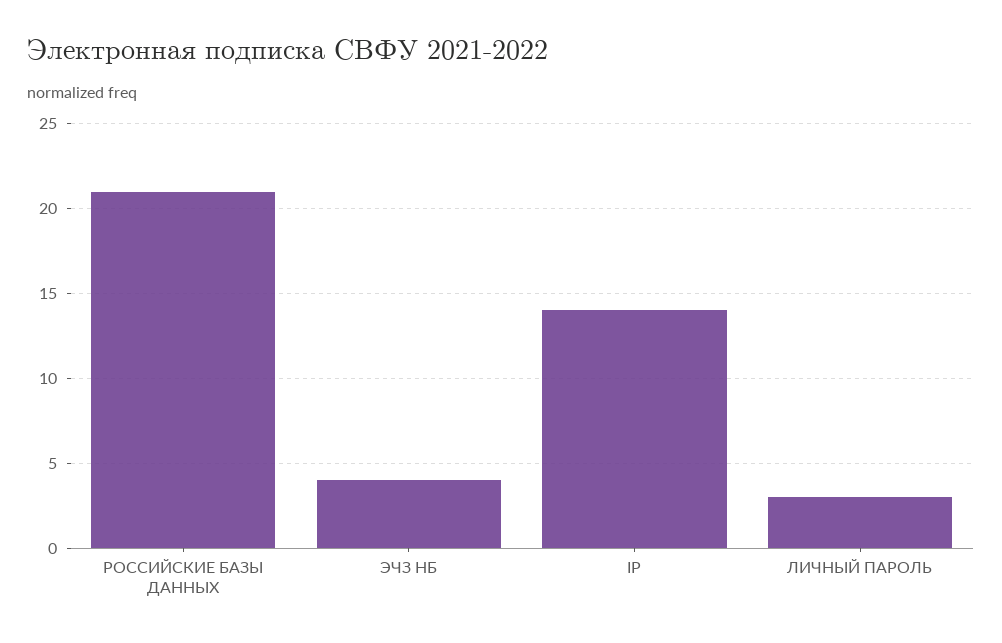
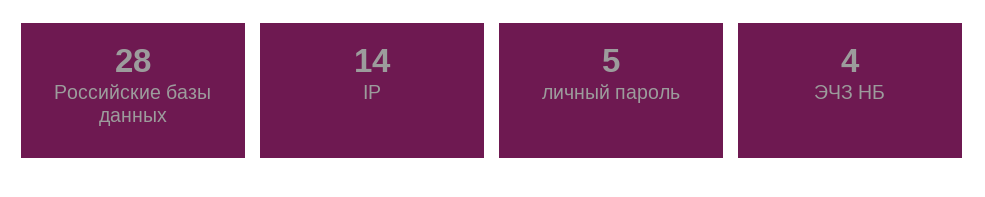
  {
-   "РОССИЙСКИЕ БАЗЫ ДАННЫХ": 21,
+   "РОССИЙСКИЕ БАЗЫ ДАННЫХ": 28,
    "ЭЧЗ НБ": 4,
    "IP": 14,
-   "ЛИЧНЫЙ ПАРОЛЬ": 3
+   "ЛИЧНЫЙ ПАРОЛЬ": 5
  }

